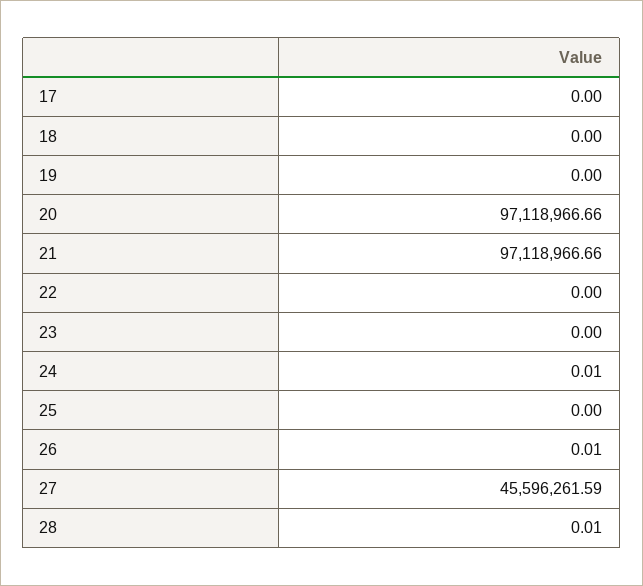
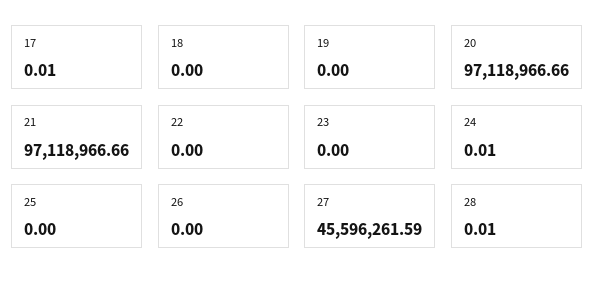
  {
-   "17": 0,
+   "17": 0.01,
    "18": 0,
    "19": 0,
    "20": 97118966.66,
    "21": 97118966.66,
    "22": 0,
    "23": 0,
    "24": 0.01,
    "25": 0,
-   "26": 0.01,
+   "26": 0,
    "27": 45596261.59,
    "28": 0.01
  }

